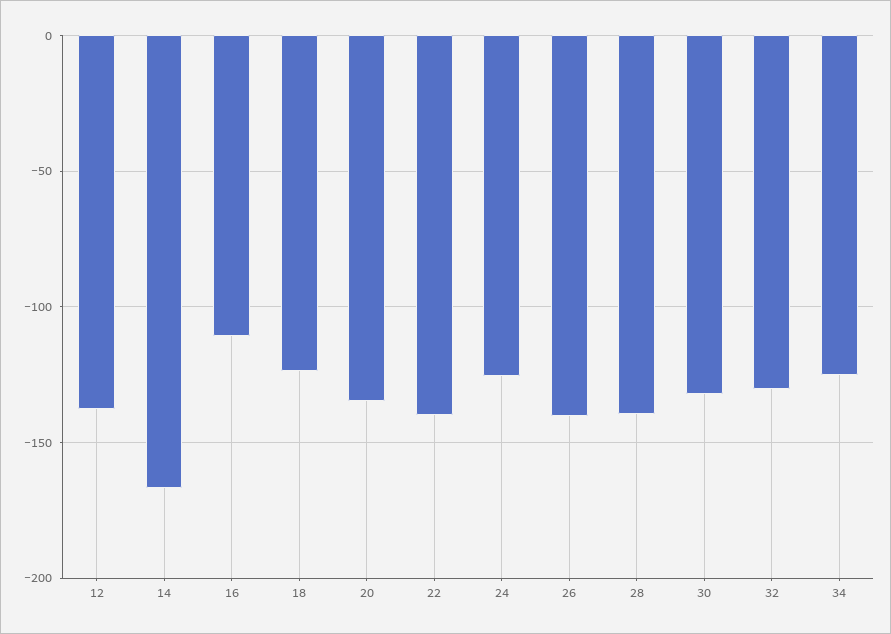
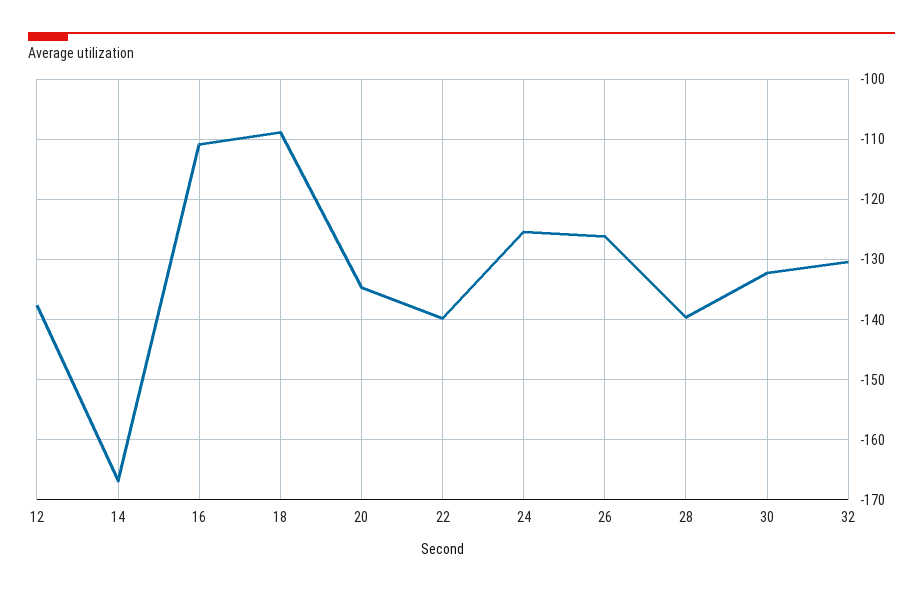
  {
    "12": -138,
    "14": -167,
    "16": -111,
-   "18": -125,
+   "18": -109,
    "20": -135,
    "22": -140,
    "24": -125,
-   "26": -140,
+   "26": -126,
    "28": -140,
    "30": -132,
-   "32": -130,
+   "32": -130
-   "34": -125
  }

